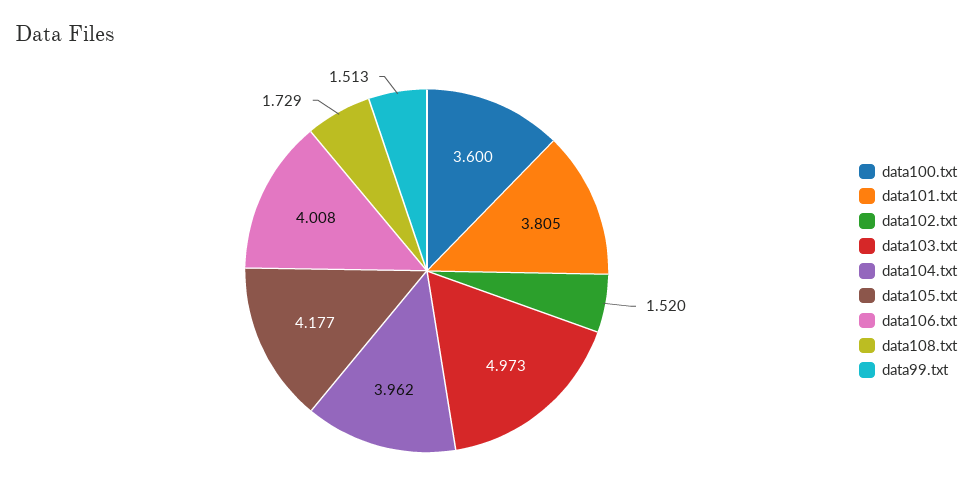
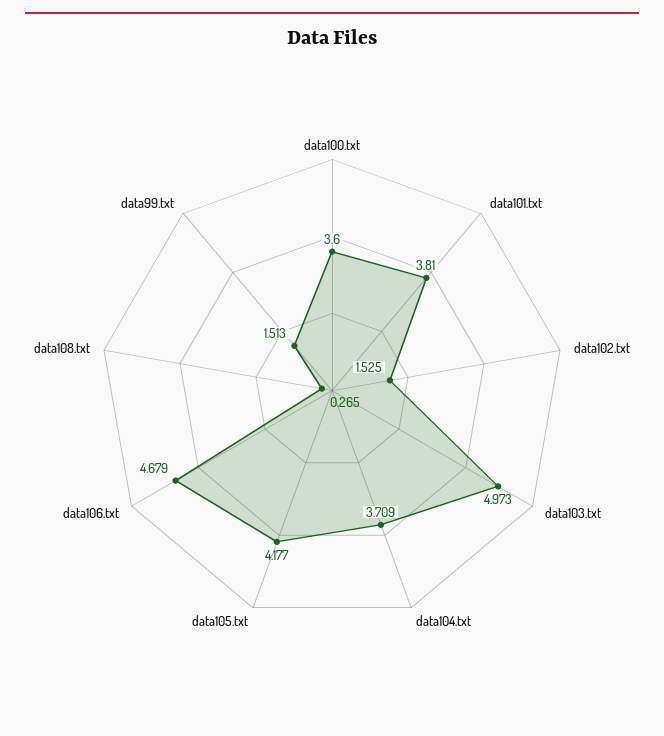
  {
    "data100.txt": 3.6,
-   "data101.txt": 3.805,
+   "data101.txt": 3.81,
-   "data102.txt": 1.52,
+   "data102.txt": 1.525,
    "data103.txt": 4.973,
-   "data104.txt": 3.962,
+   "data104.txt": 3.709,
    "data105.txt": 4.177,
-   "data106.txt": 4.008,
+   "data106.txt": 4.679,
-   "data108.txt": 1.729,
+   "data108.txt": 0.265,
    "data99.txt": 1.513
  }

